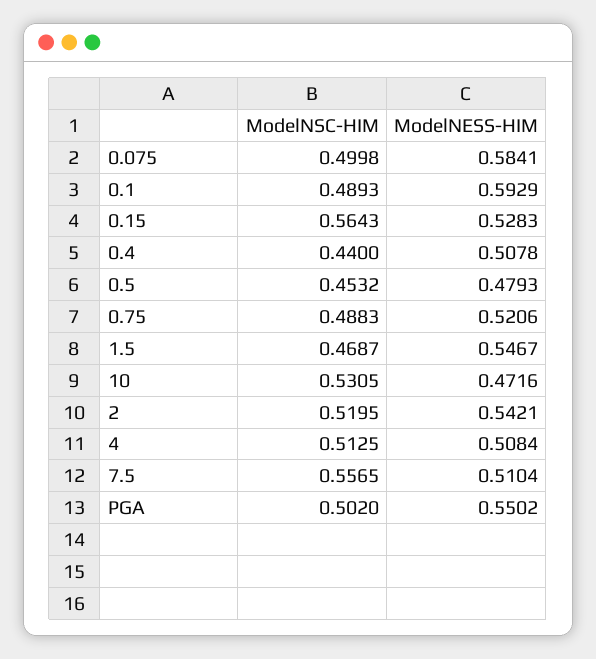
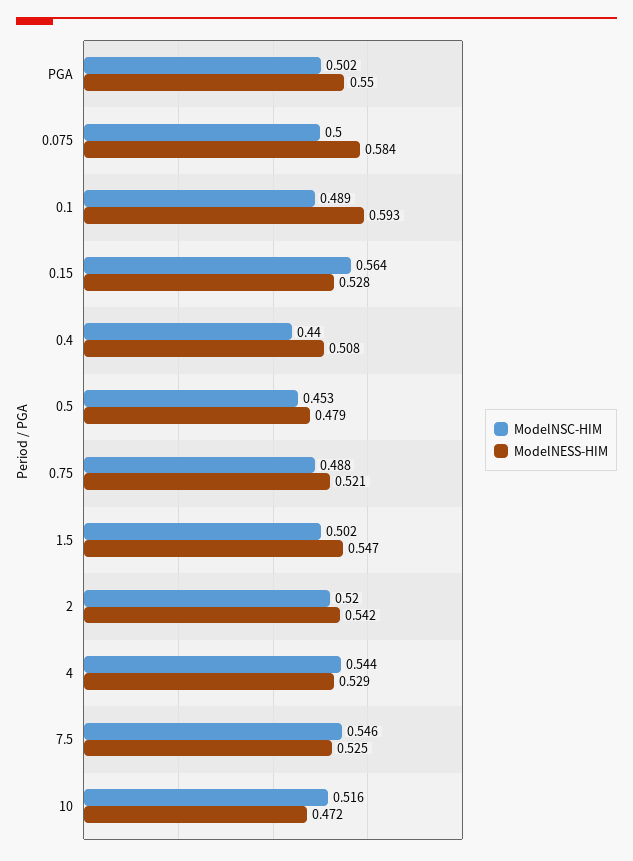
  {
    "ModelNSC-HIM": {
      "0.075": 0.4998,
      "0.1": 0.4893,
      "0.15": 0.5643,
      "0.4": 0.44,
      "0.5": 0.4532,
      "0.75": 0.4883,
-     "1.5": 0.4687,
+     "1.5": 0.502,
-     "10": 0.5305,
+     "10": 0.516,
      "2": 0.5195,
-     "4": 0.5125,
+     "4": 0.544,
-     "7.5": 0.5565,
+     "7.5": 0.546,
      "PGA": 0.502
    },
    "ModelNESS-HIM": {
      "0.075": 0.5841,
      "0.1": 0.5929,
      "0.15": 0.5283,
      "0.4": 0.5078,
      "0.5": 0.4793,
      "0.75": 0.5206,
      "1.5": 0.5467,
      "10": 0.4716,
      "2": 0.5421,
-     "4": 0.5084,
+     "4": 0.529,
-     "7.5": 0.5104,
+     "7.5": 0.525,
      "PGA": 0.5502
    }
  }

